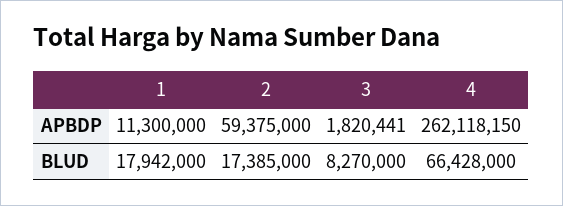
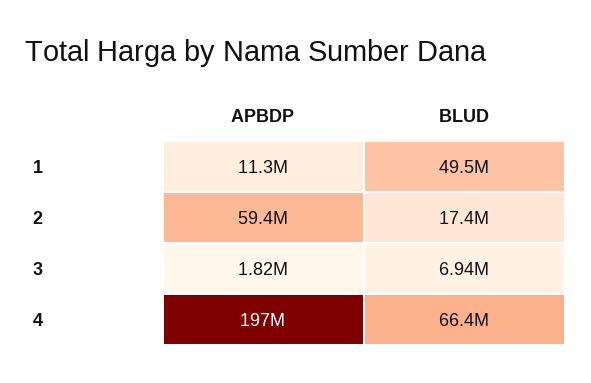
  {
    "1": {
      "APBDP": 11300000,
-     "BLUD": 17942000
+     "BLUD": 49500000
    },
    "2": {
      "APBDP": 59375000,
      "BLUD": 17385000
    },
    "3": {
      "APBDP": 1820441,
-     "BLUD": 8270000
+     "BLUD": 6940000
    },
    "4": {
-     "APBDP": 262118150,
+     "APBDP": 197000000,
      "BLUD": 66428000
    }
  }

